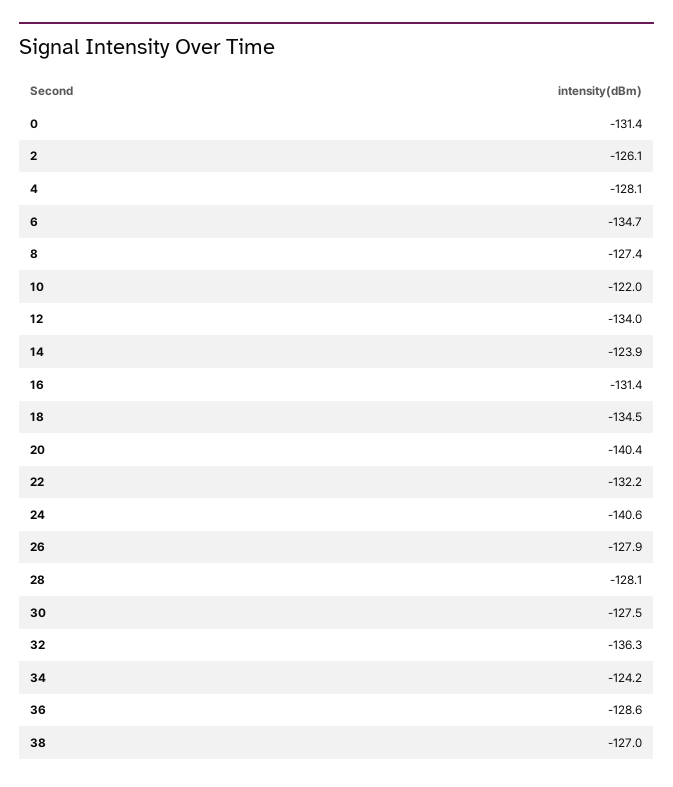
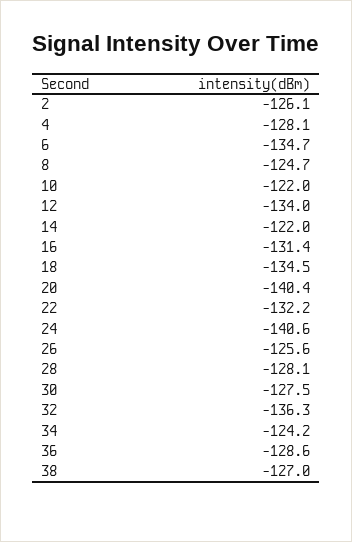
  {
-   "0": -131.4,
    "2": -126.1,
    "4": -128.1,
    "6": -134.7,
-   "8": -127.4,
+   "8": -124.7,
    "10": -122,
    "12": -134,
-   "14": -123.9,
+   "14": -122,
    "16": -131.4,
    "18": -134.5,
    "20": -140.4,
    "22": -132.2,
    "24": -140.6,
-   "26": -127.9,
+   "26": -125.6,
    "28": -128.1,
    "30": -127.5,
    "32": -136.3,
    "34": -124.2,
    "36": -128.6,
    "38": -127
  }

